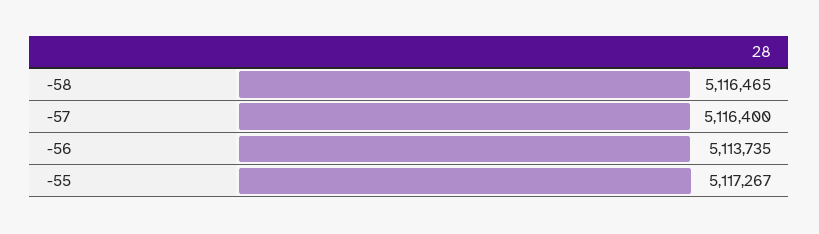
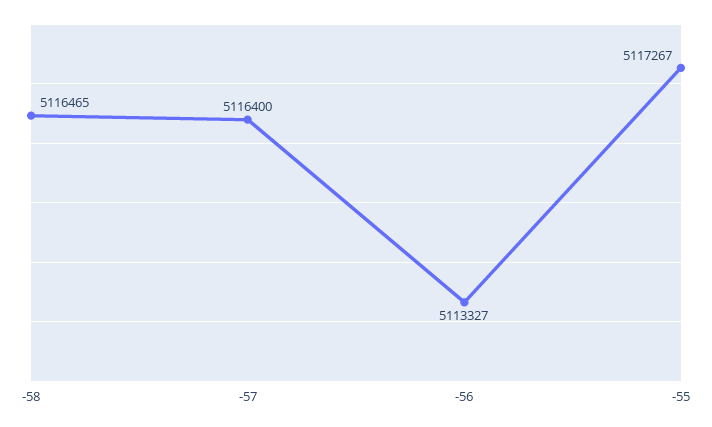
  {
    "-58": 5116465,
    "-57": 5116400,
-   "-56": 5113735,
+   "-56": 5113327,
    "-55": 5117267
  }

